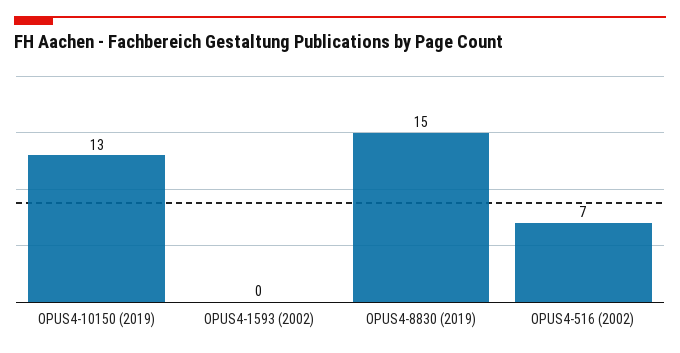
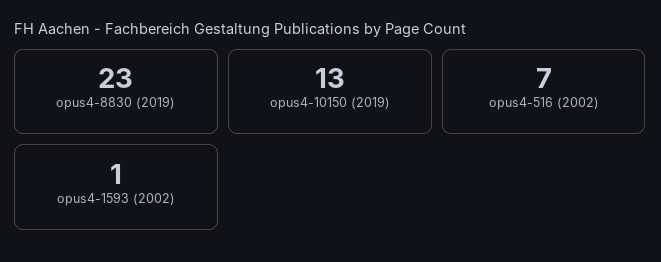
  {
    "OPUS4-10150 (2019)": 13,
-   "OPUS4-1593 (2002)": 0,
+   "OPUS4-1593 (2002)": 1,
-   "OPUS4-8830 (2019)": 15,
+   "OPUS4-8830 (2019)": 23,
    "OPUS4-516 (2002)": 7
  }

